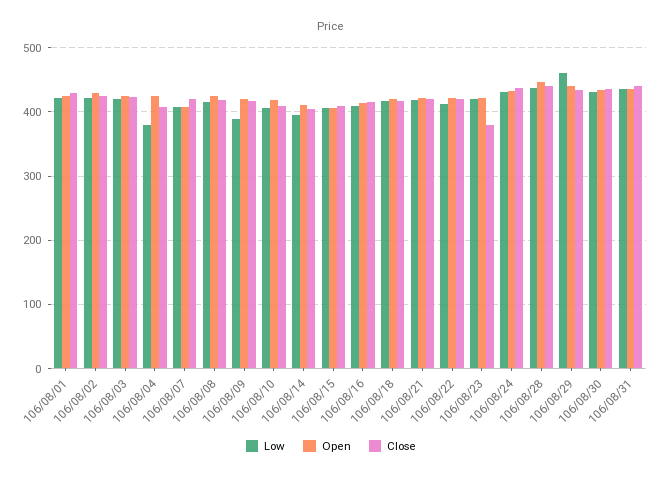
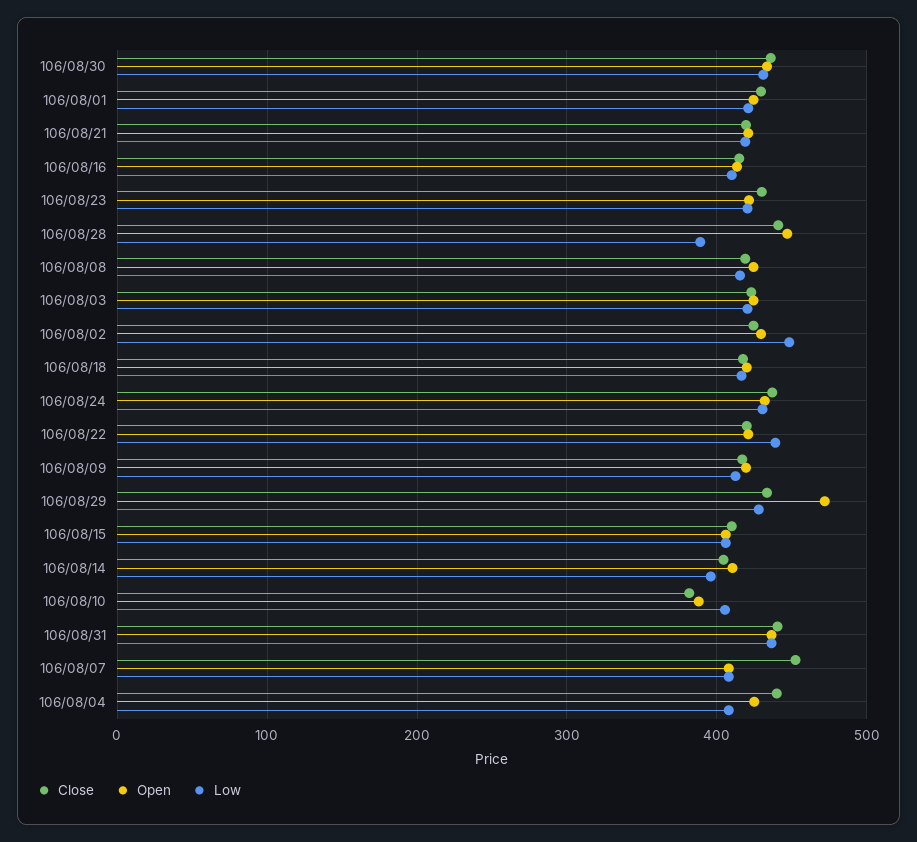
  {
    "Low": {
      "106/08/01": 420,
-     "106/08/02": 420,
+     "106/08/02": 450,
      "106/08/03": 420,
-     "106/08/04": 380,
+     "106/08/04": 410,
      "106/08/07": 410,
      "106/08/08": 420,
-     "106/08/09": 390,
+     "106/08/09": 410,
      "106/08/10": 410,
      "106/08/14": 400,
      "106/08/15": 410,
      "106/08/16": 410,
      "106/08/18": 420,
      "106/08/21": 420,
-     "106/08/22": 410,
+     "106/08/22": 440,
      "106/08/23": 420,
      "106/08/24": 430,
-     "106/08/28": 440,
+     "106/08/28": 390,
-     "106/08/29": 460,
+     "106/08/29": 430,
      "106/08/30": 430,
      "106/08/31": 440
    },
    "Open": {
      "106/08/01": 420,
      "106/08/02": 430,
      "106/08/03": 420,
      "106/08/04": 430,
      "106/08/07": 410,
      "106/08/08": 420,
      "106/08/09": 420,
-     "106/08/10": 420,
+     "106/08/10": 390,
      "106/08/14": 410,
      "106/08/15": 410,
      "106/08/16": 410,
      "106/08/18": 420,
      "106/08/21": 420,
      "106/08/22": 420,
      "106/08/23": 420,
      "106/08/24": 430,
      "106/08/28": 450,
-     "106/08/29": 440,
+     "106/08/29": 470,
      "106/08/30": 430,
      "106/08/31": 440
    },
    "Close": {
      "106/08/01": 430,
      "106/08/02": 420,
      "106/08/03": 420,
-     "106/08/04": 410,
+     "106/08/04": 440,
-     "106/08/07": 420,
+     "106/08/07": 450,
      "106/08/08": 420,
      "106/08/09": 420,
-     "106/08/10": 410,
+     "106/08/10": 380,
      "106/08/14": 400,
      "106/08/15": 410,
      "106/08/16": 420,
      "106/08/18": 420,
      "106/08/21": 420,
      "106/08/22": 420,
-     "106/08/23": 380,
+     "106/08/23": 430,
      "106/08/24": 440,
      "106/08/28": 440,
      "106/08/29": 430,
      "106/08/30": 440,
      "106/08/31": 440
    }
  }

